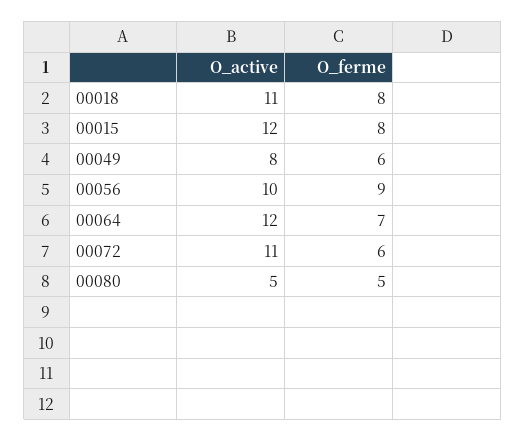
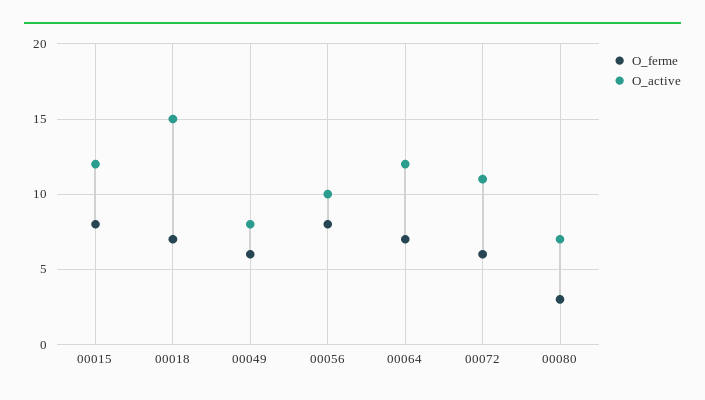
  {
    "O_active": {
-     "00018": 11,
+     "00018": 15,
      "00015": 12,
      "00049": 8,
      "00056": 10,
      "00064": 12,
      "00072": 11,
-     "00080": 5
+     "00080": 7
    },
    "O_ferme": {
-     "00018": 8,
+     "00018": 7,
      "00015": 8,
      "00049": 6,
-     "00056": 9,
+     "00056": 8,
      "00064": 7,
      "00072": 6,
-     "00080": 5
+     "00080": 3
    }
  }

